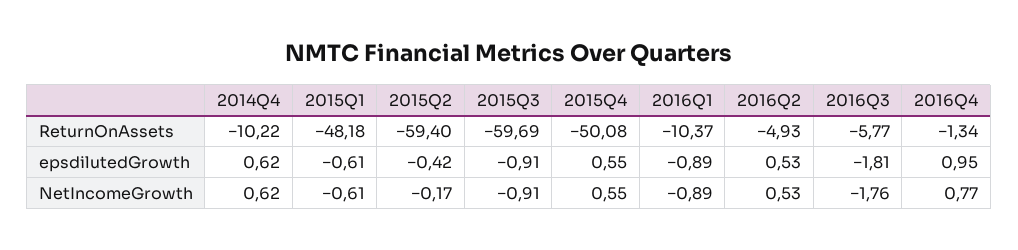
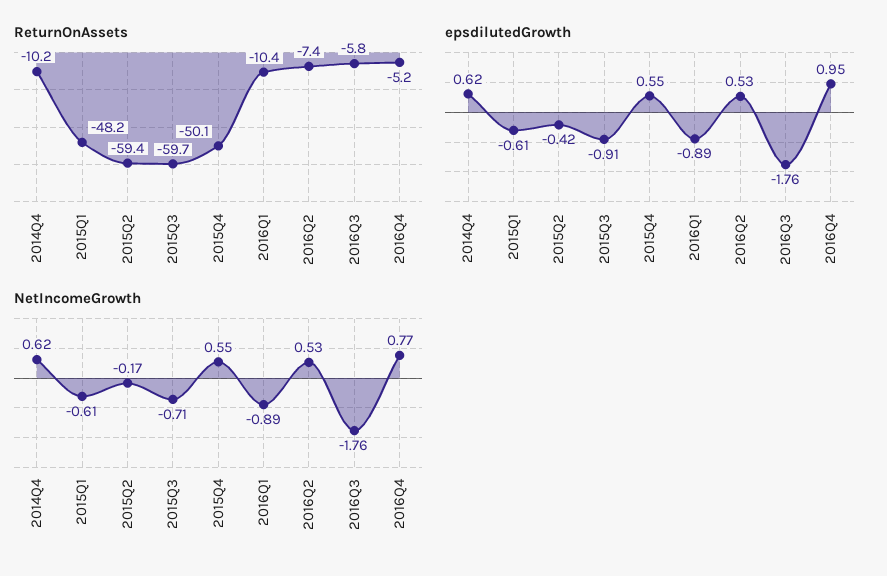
  {
    "ReturnOnAssets": {
      "2014Q4": -10.22,
      "2015Q1": -48.18,
      "2015Q2": -59.4,
      "2015Q3": -59.69,
      "2015Q4": -50.08,
      "2016Q1": -10.37,
-     "2016Q2": -4.93,
+     "2016Q2": -7.4,
      "2016Q3": -5.77,
-     "2016Q4": -1.34
+     "2016Q4": -5.2
    },
    "epsdilutedGrowth": {
      "2014Q4": 0.62,
      "2015Q1": -0.61,
      "2015Q2": -0.42,
      "2015Q3": -0.91,
      "2015Q4": 0.55,
      "2016Q1": -0.89,
      "2016Q2": 0.53,
-     "2016Q3": -1.81,
+     "2016Q3": -1.76,
      "2016Q4": 0.95
    },
    "NetIncomeGrowth": {
      "2014Q4": 0.62,
      "2015Q1": -0.61,
      "2015Q2": -0.17,
-     "2015Q3": -0.91,
+     "2015Q3": -0.71,
      "2015Q4": 0.55,
      "2016Q1": -0.89,
      "2016Q2": 0.53,
      "2016Q3": -1.76,
      "2016Q4": 0.77
    }
  }

